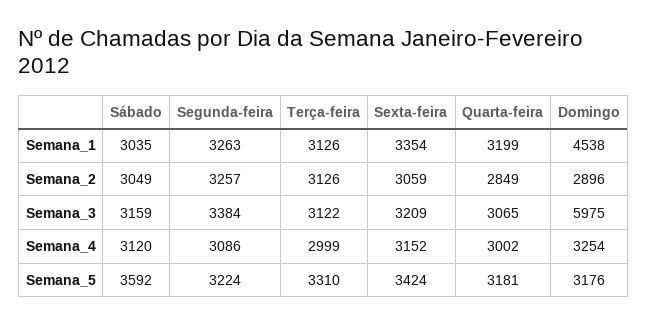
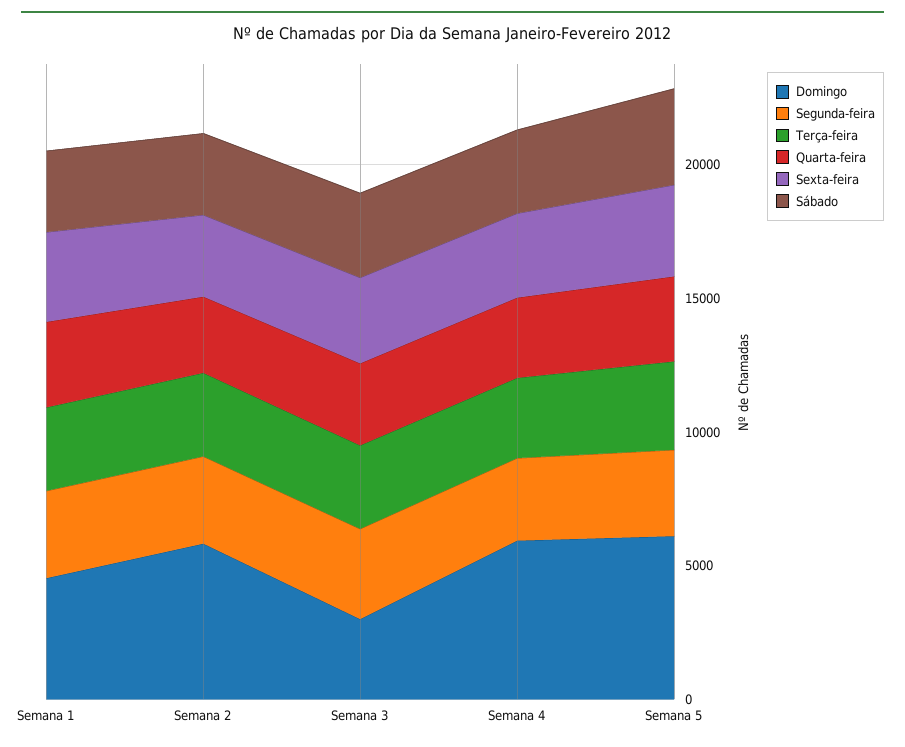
  {
    "Sábado": {
      "Semana_1": 3035,
      "Semana_2": 3049,
      "Semana_3": 3159,
      "Semana_4": 3120,
      "Semana_5": 3592
    },
    "Segunda-feira": {
      "Semana_1": 3263,
      "Semana_2": 3257,
      "Semana_3": 3384,
      "Semana_4": 3086,
      "Semana_5": 3224
    },
    "Terça-feira": {
      "Semana_1": 3126,
      "Semana_2": 3126,
      "Semana_3": 3122,
      "Semana_4": 2999,
      "Semana_5": 3310
    },
    "Sexta-feira": {
      "Semana_1": 3354,
      "Semana_2": 3059,
      "Semana_3": 3209,
      "Semana_4": 3152,
      "Semana_5": 3424
    },
    "Quarta-feira": {
      "Semana_1": 3199,
      "Semana_2": 2849,
      "Semana_3": 3065,
      "Semana_4": 3002,
      "Semana_5": 3181
    },
    "Domingo": {
      "Semana_1": 4538,
-     "Semana_2": 2896,
+     "Semana_2": 6000,
-     "Semana_3": 5975,
+     "Semana_3": 3000,
-     "Semana_4": 3254,
+     "Semana_4": 6000,
-     "Semana_5": 3176
+     "Semana_5": 6000
    }
  }

